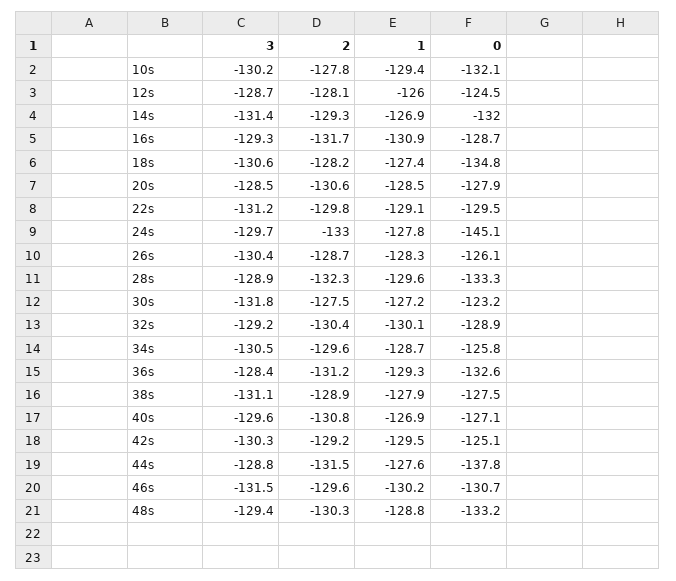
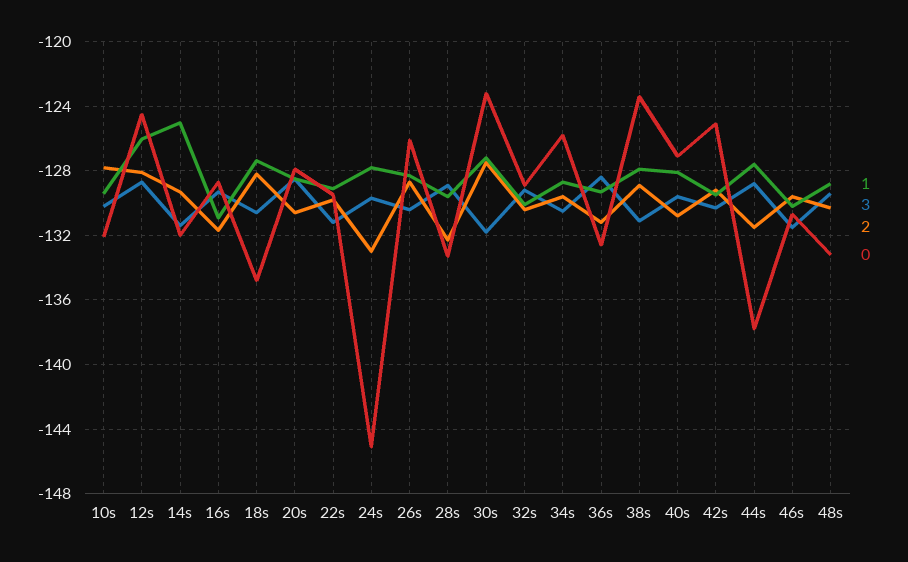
  {
    "3": {
      "10s": -130.2,
      "12s": -128.7,
      "14s": -131.4,
      "16s": -129.3,
      "18s": -130.6,
      "20s": -128.5,
      "22s": -131.2,
      "24s": -129.7,
      "26s": -130.4,
      "28s": -128.9,
      "30s": -131.8,
      "32s": -129.2,
      "34s": -130.5,
      "36s": -128.4,
      "38s": -131.1,
      "40s": -129.6,
      "42s": -130.3,
      "44s": -128.8,
      "46s": -131.5,
      "48s": -129.4
    },
    "2": {
      "10s": -127.8,
      "12s": -128.1,
      "14s": -129.3,
      "16s": -131.7,
      "18s": -128.2,
      "20s": -130.6,
      "22s": -129.8,
      "24s": -133,
      "26s": -128.7,
      "28s": -132.3,
      "30s": -127.5,
      "32s": -130.4,
      "34s": -129.6,
      "36s": -131.2,
      "38s": -128.9,
      "40s": -130.8,
      "42s": -129.2,
      "44s": -131.5,
      "46s": -129.6,
      "48s": -130.3
    },
    "1": {
      "10s": -129.4,
      "12s": -126,
-     "14s": -126.9,
+     "14s": -125,
      "16s": -130.9,
      "18s": -127.4,
      "20s": -128.5,
      "22s": -129.1,
      "24s": -127.8,
      "26s": -128.3,
      "28s": -129.6,
      "30s": -127.2,
      "32s": -130.1,
      "34s": -128.7,
      "36s": -129.3,
      "38s": -127.9,
-     "40s": -126.9,
+     "40s": -128,
      "42s": -129.5,
      "44s": -127.6,
      "46s": -130.2,
      "48s": -128.8
    },
    "0": {
      "10s": -132.1,
      "12s": -124.5,
      "14s": -132,
      "16s": -128.7,
      "18s": -134.8,
      "20s": -127.9,
      "22s": -129.5,
      "24s": -145.1,
      "26s": -126.1,
      "28s": -133.3,
      "30s": -123.2,
      "32s": -128.9,
      "34s": -125.8,
      "36s": -132.6,
-     "38s": -127.5,
+     "38s": -123.5,
      "40s": -127.1,
      "42s": -125.1,
      "44s": -137.8,
      "46s": -130.7,
      "48s": -133.2
    }
  }

